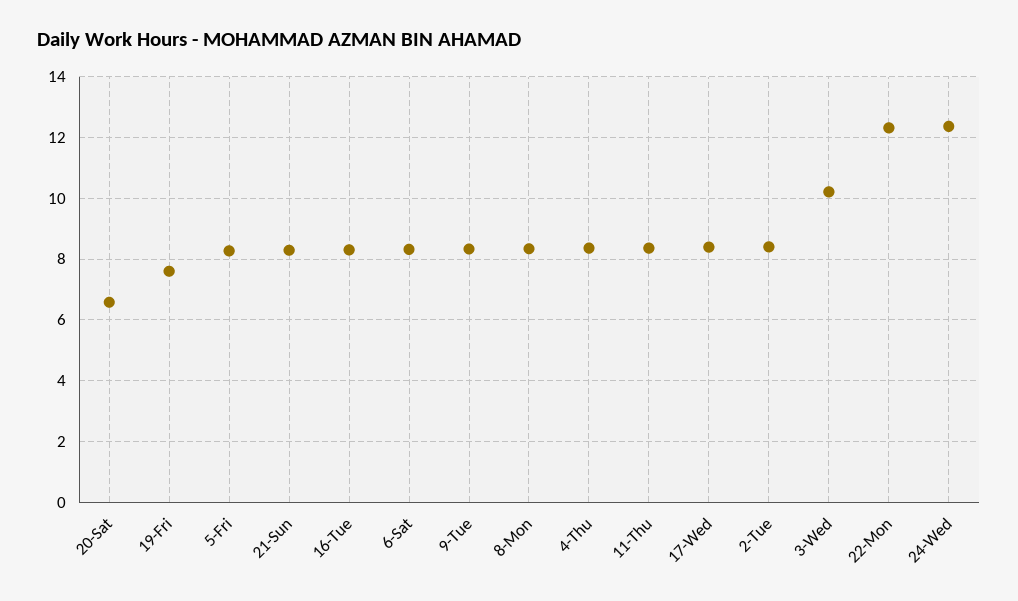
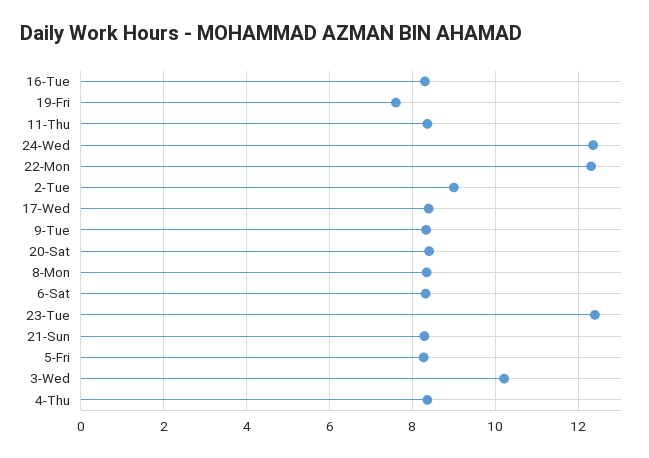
  {
-   "20-Sat": 6.6,
+   "20-Sat": 8.4,
    "19-Fri": 7.6,
    "5-Fri": 8.2,
    "21-Sun": 8.2,
    "16-Tue": 8.4,
    "6-Sat": 8.4,
    "9-Tue": 8.4,
    "8-Mon": 8.4,
    "4-Thu": 8.4,
    "11-Thu": 8.4,
    "17-Wed": 8.4,
-   "2-Tue": 8.4,
+   "2-Tue": 9,
    "3-Wed": 10.2,
    "22-Mon": 12.4,
-   "24-Wed": 12.4
+   "24-Wed": 12.4,
+   "23-Tue": 12.4
  }

